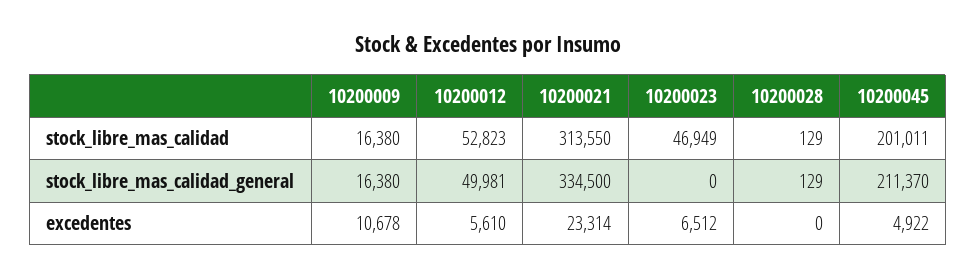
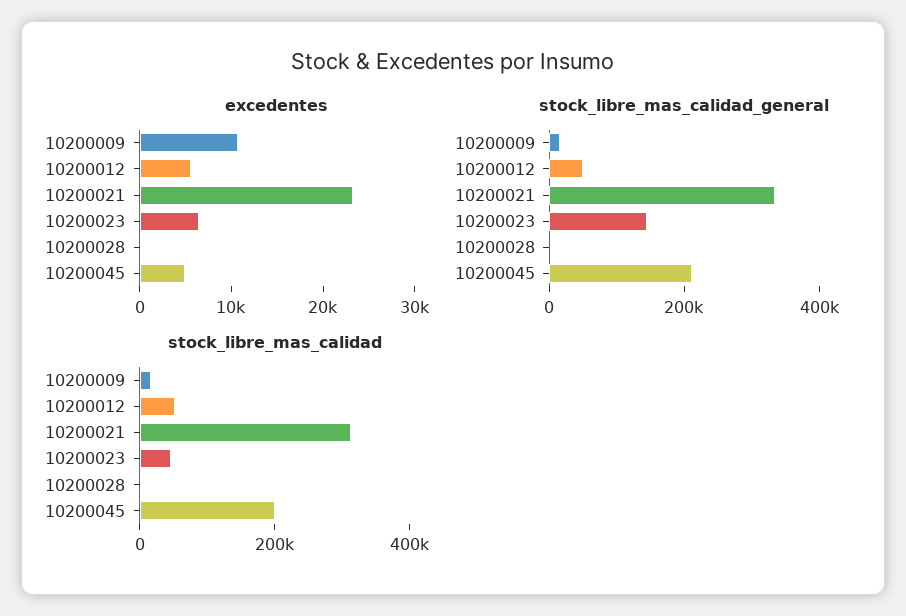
  {
    "stock_libre_mas_calidad": {
      "10200009": 16380,
      "10200012": 52823,
      "10200021": 313550,
      "10200023": 46949,
      "10200028": 129,
      "10200045": 201011
    },
    "stock_libre_mas_calidad_general": {
      "10200009": 16380,
      "10200012": 49981,
      "10200021": 334500,
-     "10200023": 0,
+     "10200023": 150000,
      "10200028": 129,
      "10200045": 211370
    },
    "excedentes": {
      "10200009": 10678,
      "10200012": 5610,
      "10200021": 23314,
      "10200023": 6512,
      "10200028": 0,
      "10200045": 4922
    }
  }

